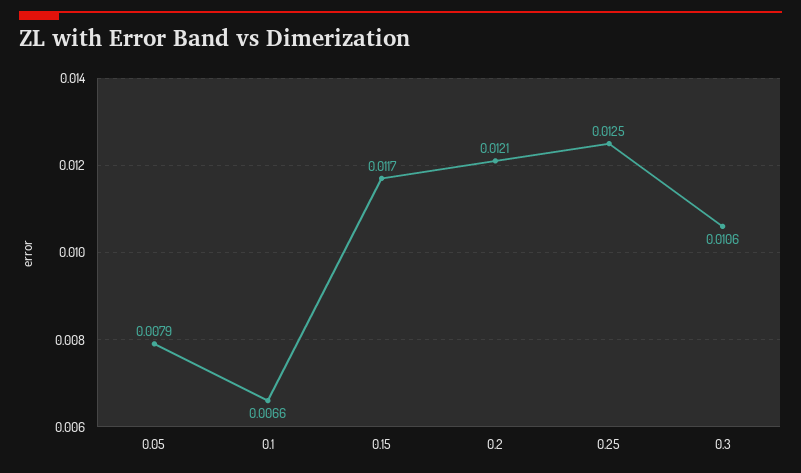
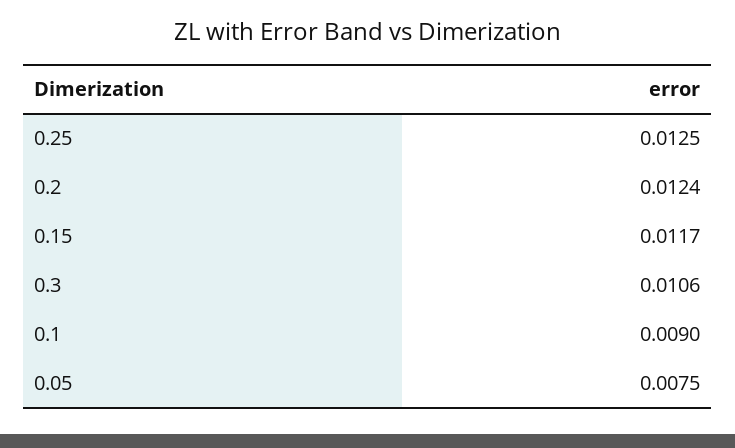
  {
-   "0.05": 0.0079,
+   "0.05": 0.0075,
-   "0.1": 0.0066,
+   "0.1": 0.009,
    "0.15": 0.0117,
-   "0.2": 0.0121,
+   "0.2": 0.0124,
    "0.25": 0.0125,
    "0.3": 0.0106
  }

